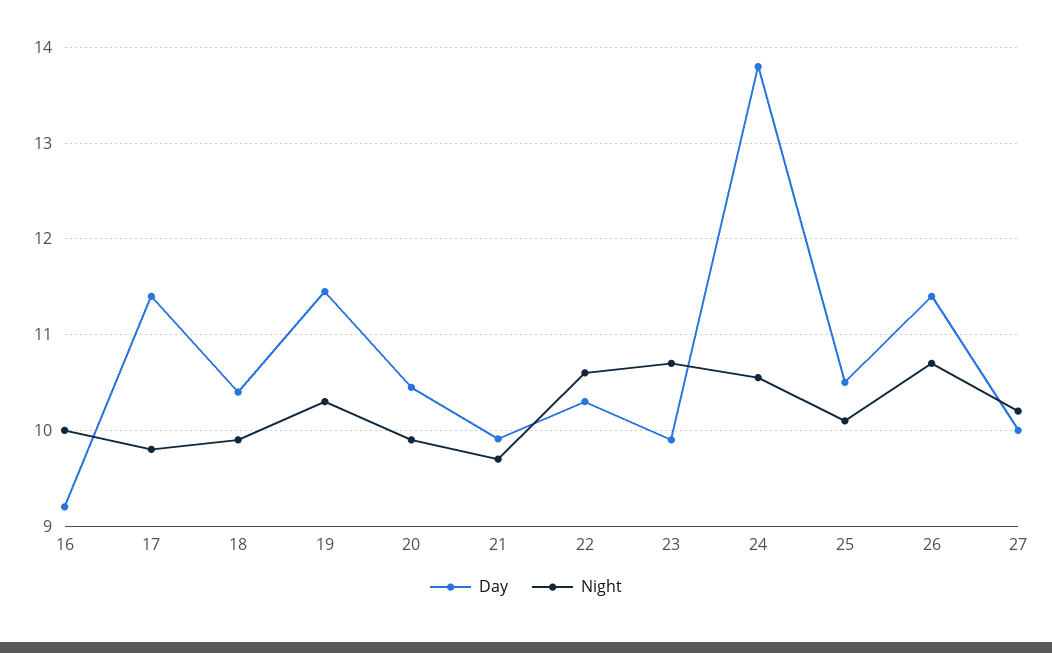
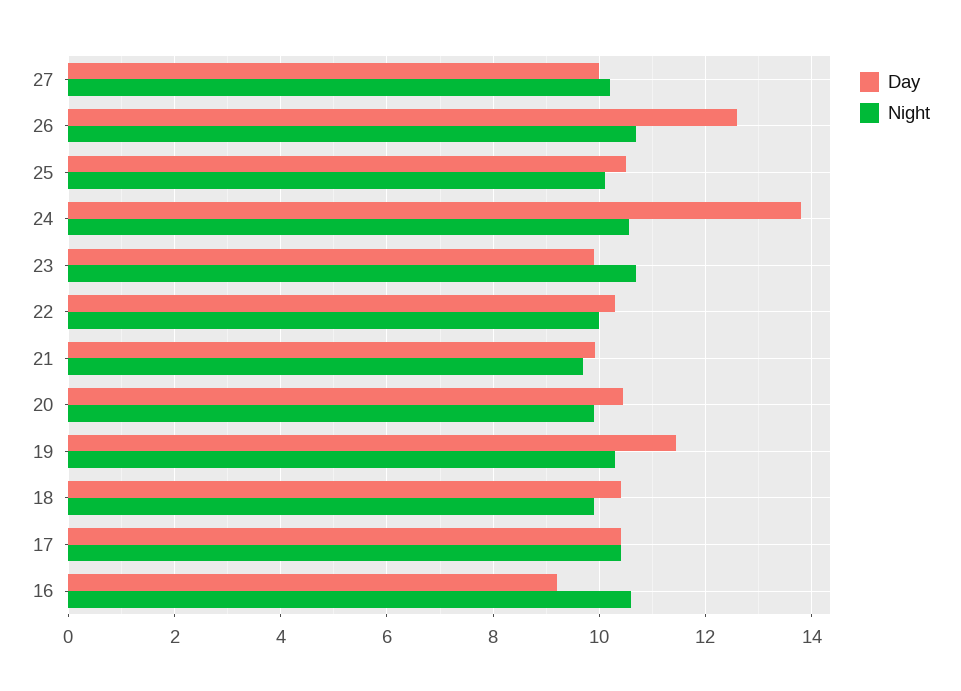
  {
    "Day": {
      "16": 9.2,
-     "17": 11.4,
+     "17": 10.4,
      "18": 10.4,
      "19": 11.5,
      "20": 10.5,
      "21": 9.9,
      "22": 10.3,
      "23": 9.9,
      "24": 13.8,
      "25": 10.5,
-     "26": 11.4,
+     "26": 12.6,
      "27": 10
    },
    "Night": {
-     "16": 10,
+     "16": 10.6,
-     "17": 9.8,
+     "17": 10.4,
      "18": 9.9,
      "19": 10.3,
      "20": 9.9,
      "21": 9.7,
-     "22": 10.6,
+     "22": 10,
      "23": 10.7,
      "24": 10.6,
      "25": 10.1,
      "26": 10.7,
      "27": 10.2
    }
  }

